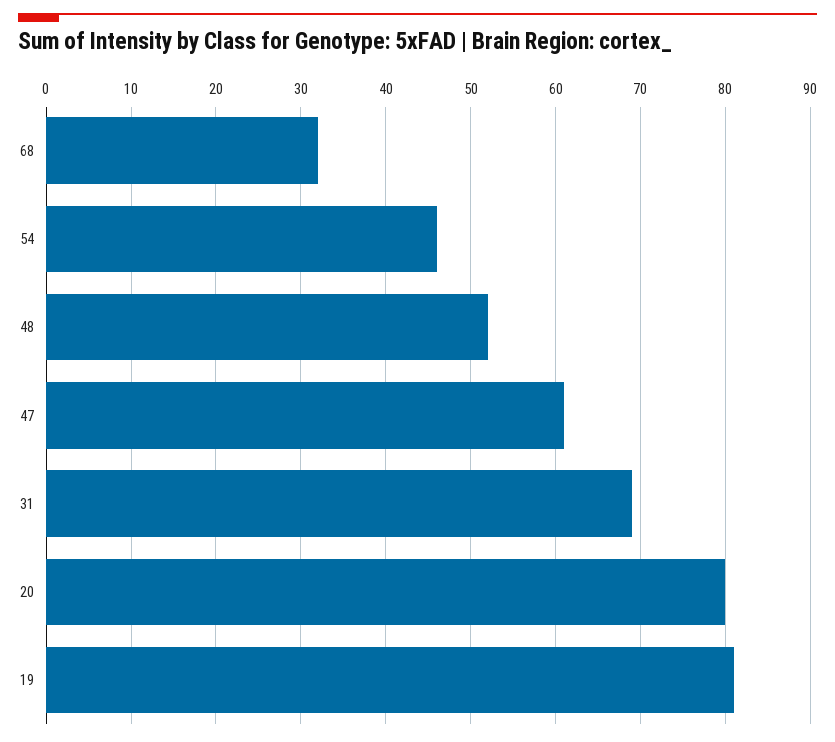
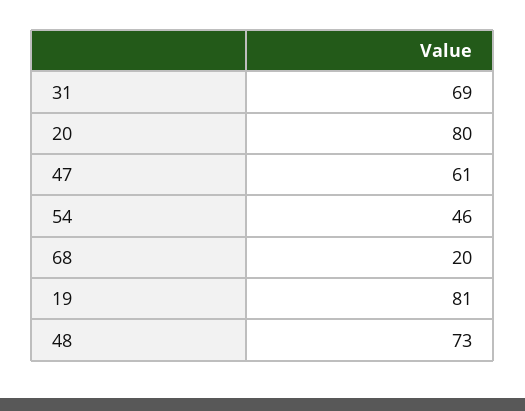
  {
-   "68": 32,
+   "68": 20,
    "54": 46,
-   "48": 52,
+   "48": 73,
    "47": 61,
    "31": 69,
    "20": 80,
    "19": 81
  }

